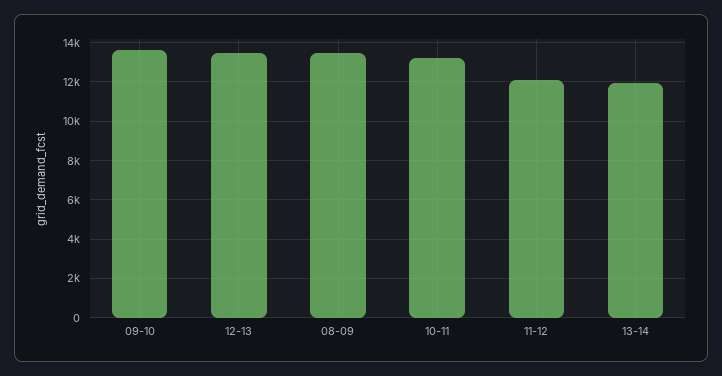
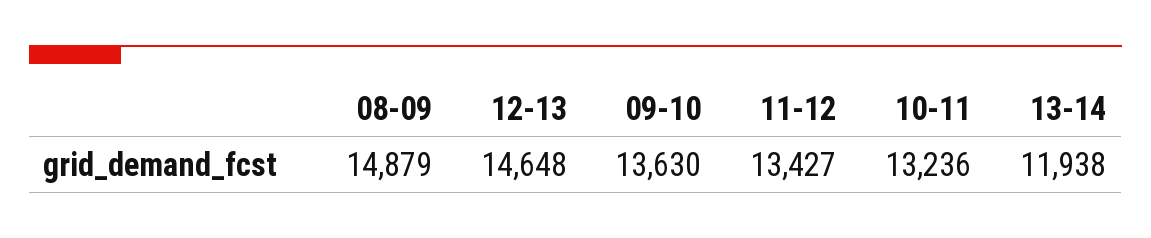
  {
    "09-10": 13630,
-   "12-13": 13500,
+   "12-13": 14648,
-   "08-09": 13500,
+   "08-09": 14879,
    "10-11": 13236,
-   "11-12": 12000,
+   "11-12": 13427,
    "13-14": 11938
  }

